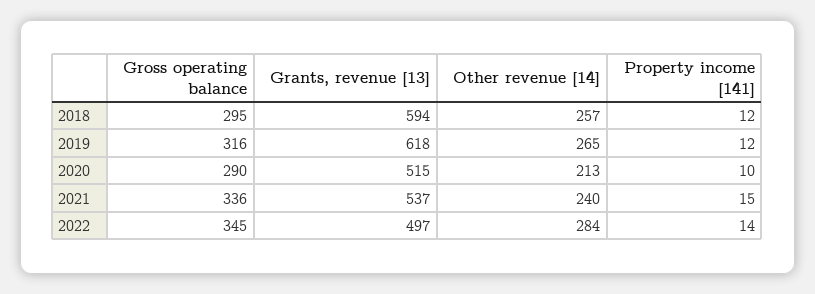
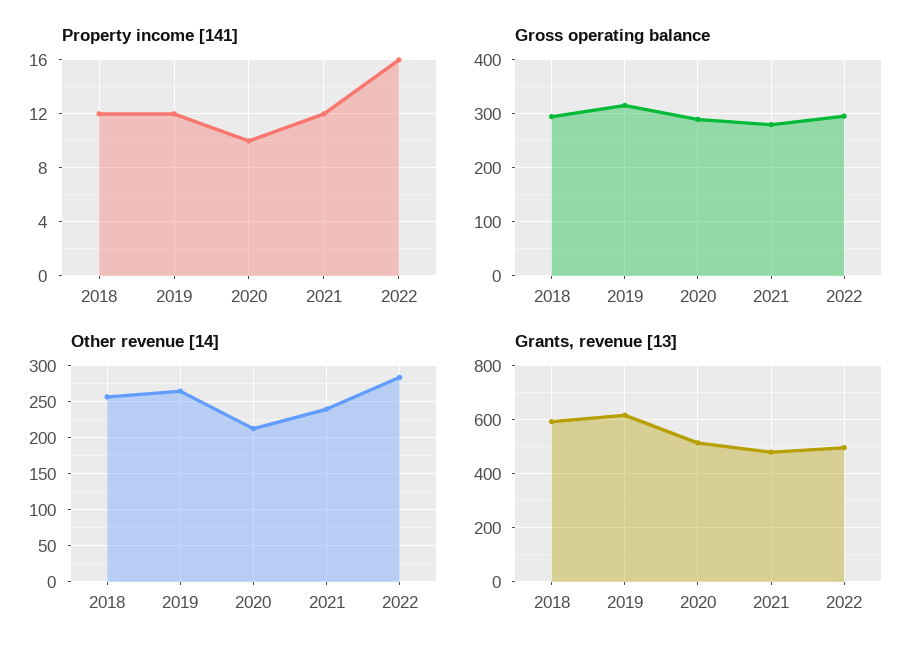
  {
    "Gross operating balance": {
      "2018": 295,
      "2019": 316,
      "2020": 290,
-     "2021": 336,
+     "2021": 280,
-     "2022": 345
+     "2022": 300
    },
    "Grants, revenue [13]": {
      "2018": 594,
      "2019": 618,
      "2020": 515,
-     "2021": 537,
+     "2021": 475,
      "2022": 497
    },
    "Other revenue [14]": {
      "2018": 257,
      "2019": 265,
      "2020": 213,
      "2021": 240,
      "2022": 284
    },
    "Property income [141]": {
      "2018": 12,
      "2019": 12,
      "2020": 10,
-     "2021": 15,
+     "2021": 12,
-     "2022": 14
+     "2022": 16
    }
  }

